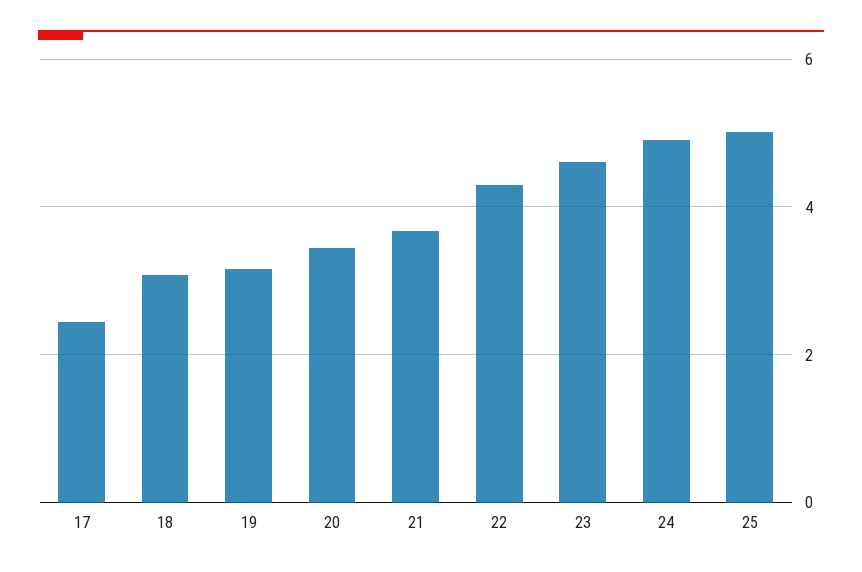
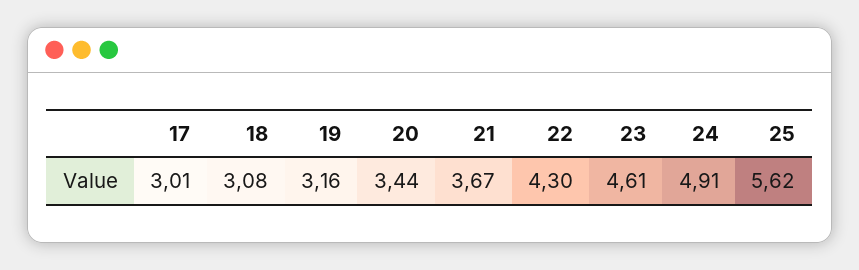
  {
-   "17": 2.4,
+   "17": 3.01,
    "18": 3.08,
    "19": 3.16,
    "20": 3.44,
    "21": 3.67,
    "22": 4.3,
    "23": 4.61,
    "24": 4.91,
-   "25": 5
+   "25": 5.62
  }

